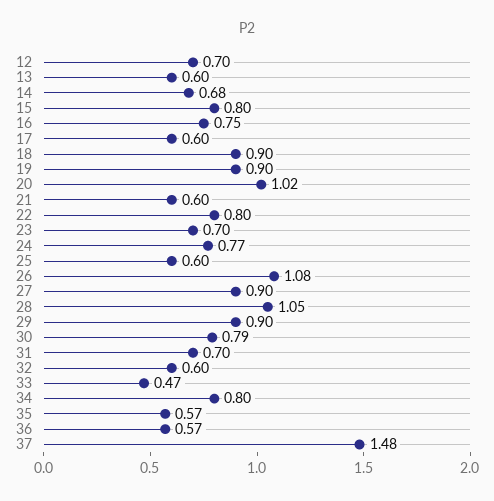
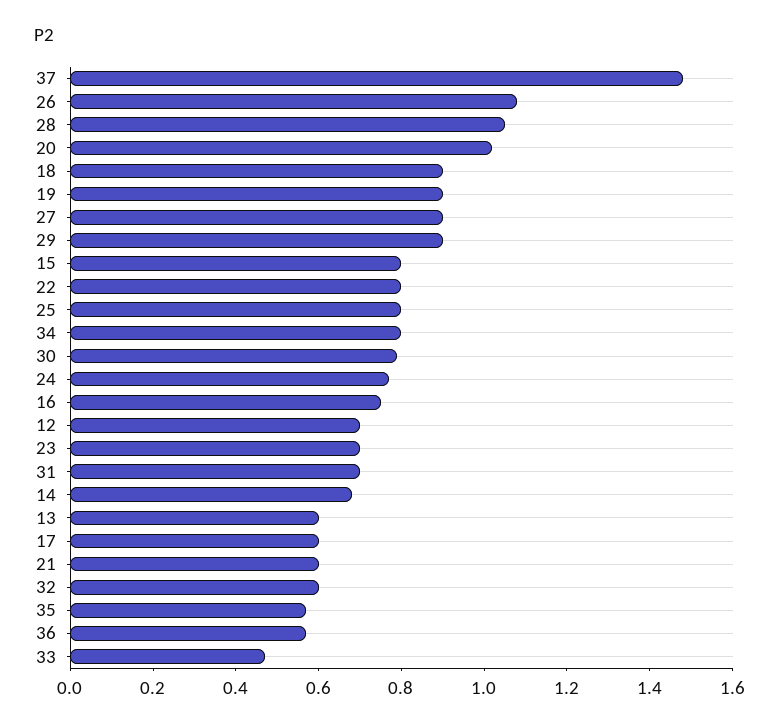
  {
    "12": 0.7,
    "13": 0.6,
    "14": 0.68,
    "15": 0.8,
    "16": 0.75,
    "17": 0.6,
    "18": 0.9,
    "19": 0.9,
    "20": 1.02,
    "21": 0.6,
    "22": 0.8,
    "23": 0.7,
    "24": 0.77,
-   "25": 0.6,
+   "25": 0.8,
    "26": 1.08,
    "27": 0.9,
    "28": 1.05,
    "29": 0.9,
    "30": 0.79,
    "31": 0.7,
    "32": 0.6,
    "33": 0.47,
    "34": 0.8,
    "35": 0.57,
    "36": 0.57,
    "37": 1.48
  }

